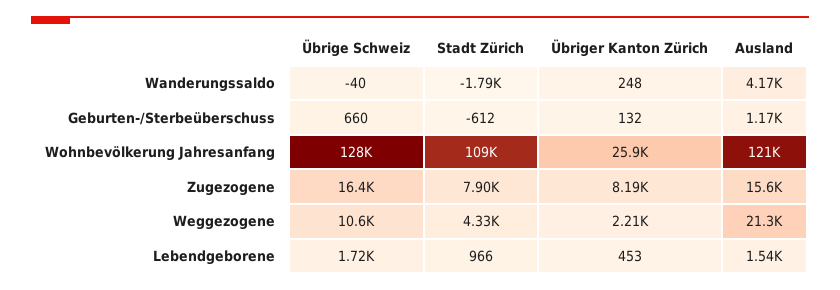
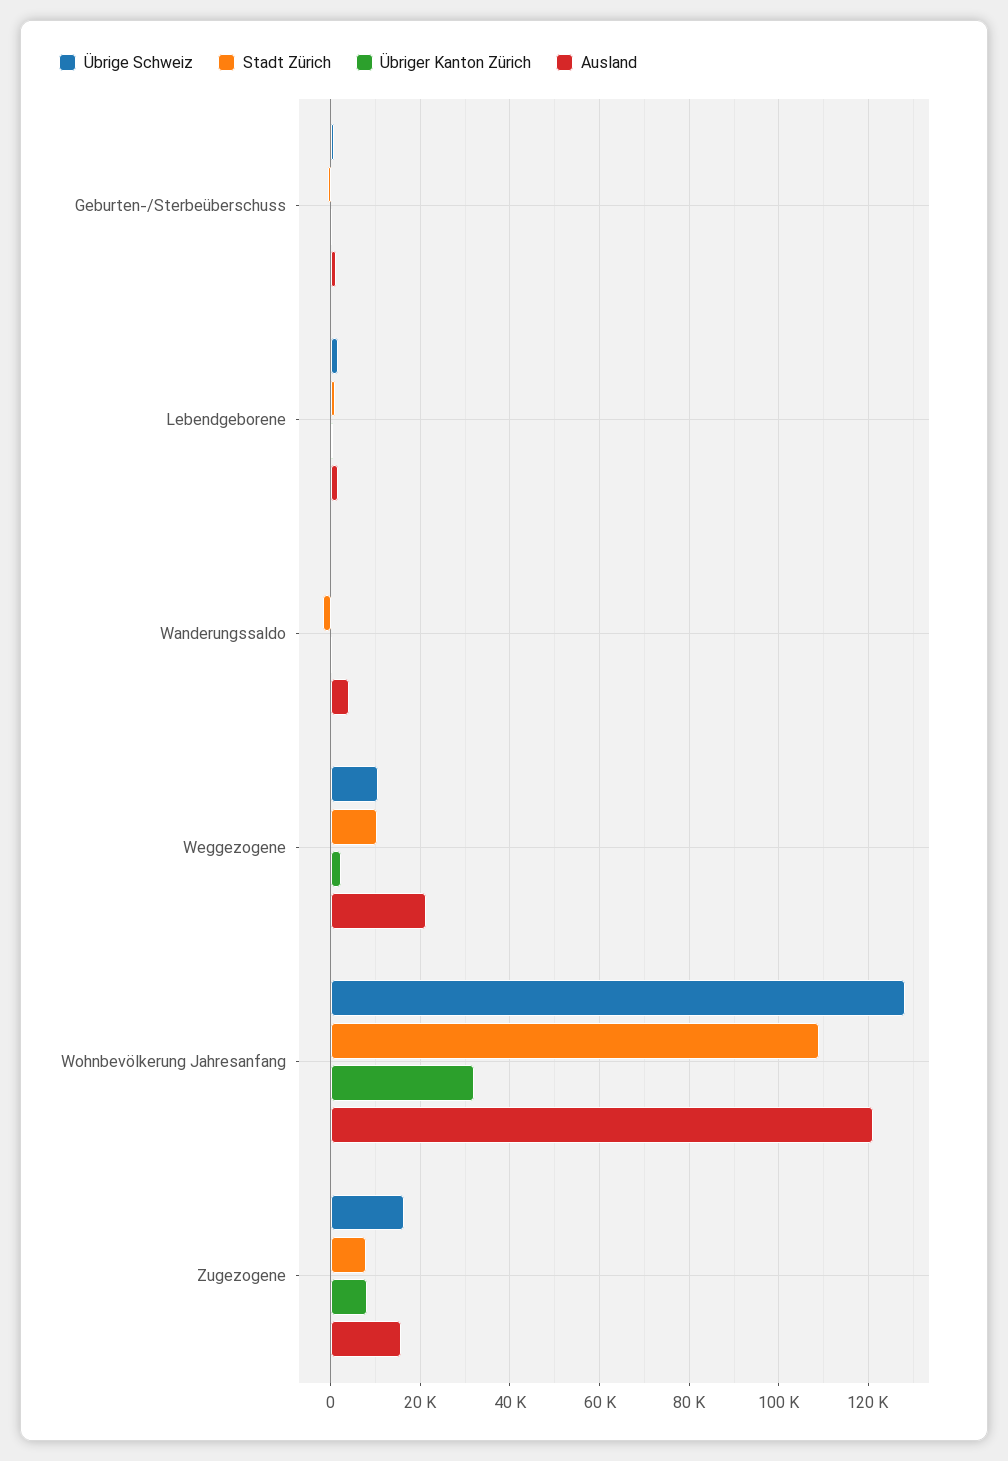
  {
    "Übrige Schweiz": {
      "Wanderungssaldo": -40,
      "Geburten-/Sterbeüberschuss": 660,
      "Wohnbevölkerung Jahresanfang": 128000,
      "Zugezogene": 16400,
      "Weggezogene": 10600,
      "Lebendgeborene": 1720
    },
    "Stadt Zürich": {
      "Wanderungssaldo": -1790,
      "Geburten-/Sterbeüberschuss": -612,
      "Wohnbevölkerung Jahresanfang": 109000,
      "Zugezogene": 7900,
-     "Weggezogene": 4330,
+     "Weggezogene": 10000,
      "Lebendgeborene": 966
    },
    "Übriger Kanton Zürich": {
      "Wanderungssaldo": 248,
      "Geburten-/Sterbeüberschuss": 132,
-     "Wohnbevölkerung Jahresanfang": 25900,
+     "Wohnbevölkerung Jahresanfang": 32000,
      "Zugezogene": 8190,
      "Weggezogene": 2210,
      "Lebendgeborene": 453
    },
    "Ausland": {
      "Wanderungssaldo": 4170,
      "Geburten-/Sterbeüberschuss": 1170,
      "Wohnbevölkerung Jahresanfang": 121000,
      "Zugezogene": 15600,
      "Weggezogene": 21300,
      "Lebendgeborene": 1540
    }
  }

